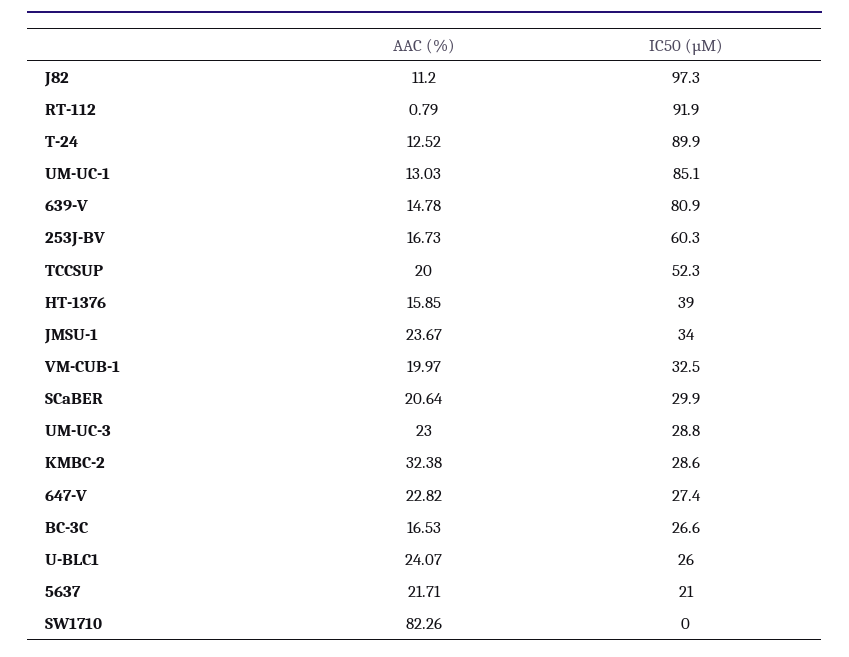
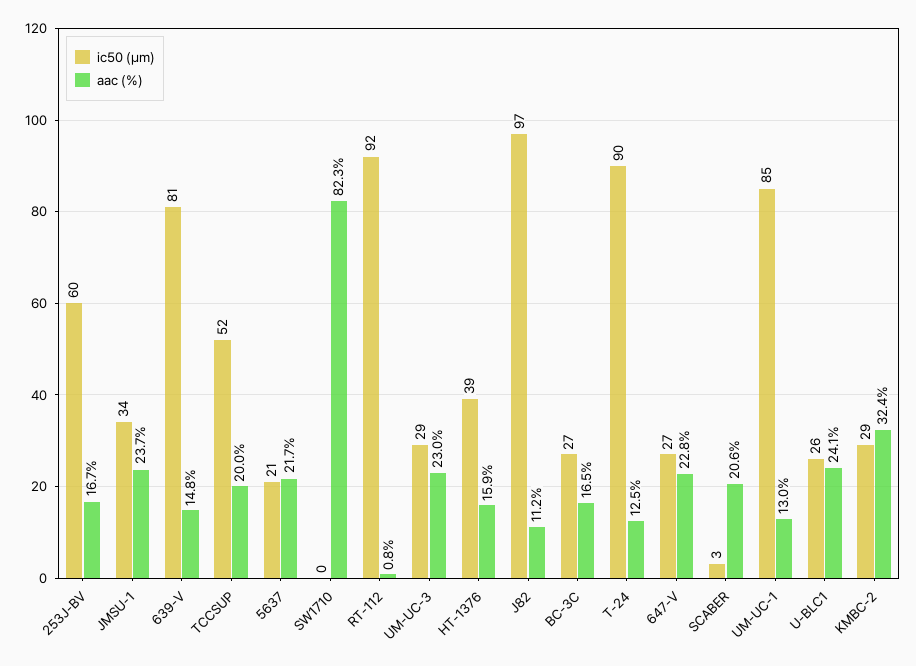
  {
    "AAC (%)": {
      "J82": 11.2,
      "RT-112": 0.79,
      "T-24": 12.52,
      "UM-UC-1": 13.03,
      "639-V": 14.78,
      "253J-BV": 16.73,
      "TCCSUP": 20,
      "HT-1376": 15.85,
      "JMSU-1": 23.67,
-     "VM-CUB-1": 19.97,
      "SCaBER": 20.64,
      "UM-UC-3": 23,
      "KMBC-2": 32.38,
      "647-V": 22.82,
      "BC-3C": 16.53,
      "U-BLC1": 24.07,
      "5637": 21.71,
      "SW1710": 82.26
    },
    "IC50 (µM)": {
      "J82": 97.3,
      "RT-112": 91.9,
      "T-24": 89.9,
      "UM-UC-1": 85.1,
      "639-V": 80.9,
      "253J-BV": 60.3,
      "TCCSUP": 52.3,
      "HT-1376": 39,
      "JMSU-1": 34,
-     "VM-CUB-1": 32.5,
-     "SCaBER": 29.9,
+     "SCaBER": 3,
      "UM-UC-3": 28.8,
      "KMBC-2": 28.6,
      "647-V": 27.4,
      "BC-3C": 26.6,
      "U-BLC1": 26,
      "5637": 21,
      "SW1710": 0
    }
  }

